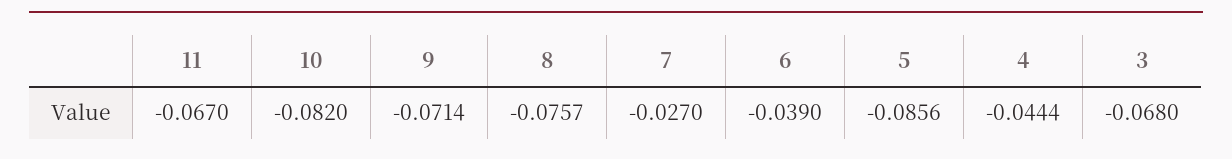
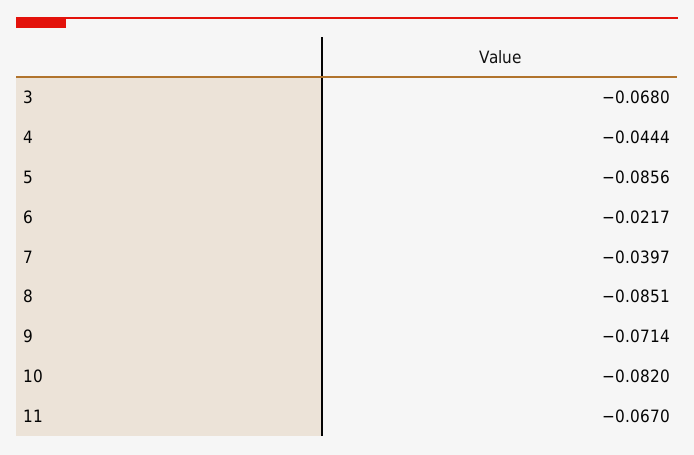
  {
    "11": -0.067,
    "10": -0.082,
    "9": -0.0714,
-   "8": -0.0757,
+   "8": -0.0851,
-   "7": -0.027,
+   "7": -0.0397,
-   "6": -0.039,
+   "6": -0.0217,
    "5": -0.0856,
    "4": -0.0444,
    "3": -0.068
  }

